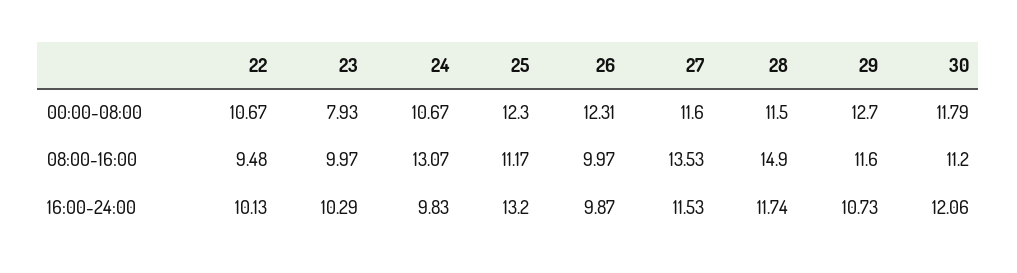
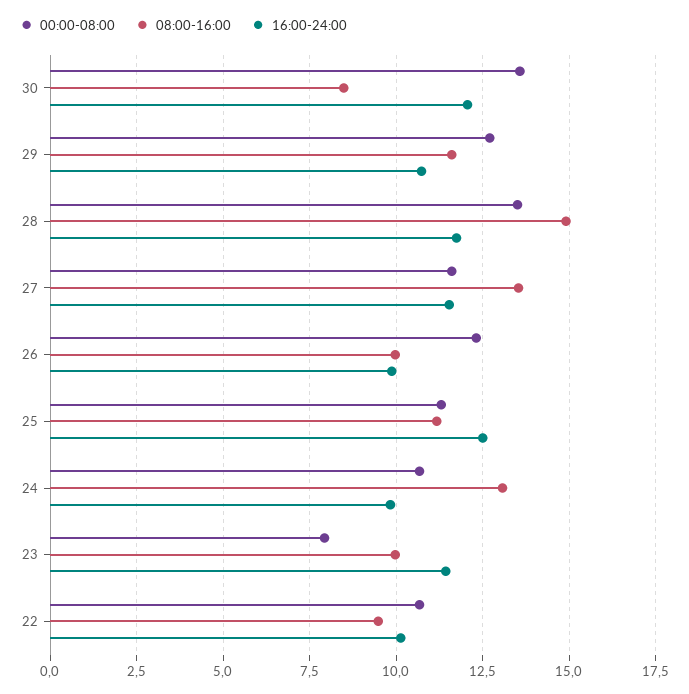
  {
    "00:00-08:00": {
      "22": 10.67,
      "23": 7.93,
      "24": 10.67,
-     "25": 12.3,
+     "25": 11.25,
      "26": 12.31,
      "27": 11.6,
-     "28": 11.5,
+     "28": 13.5,
      "29": 12.7,
-     "30": 11.79
+     "30": 13.5
    },
    "08:00-16:00": {
      "22": 9.48,
      "23": 9.97,
      "24": 13.07,
      "25": 11.17,
      "26": 9.97,
      "27": 13.53,
      "28": 14.9,
      "29": 11.6,
-     "30": 11.2
+     "30": 8.5
    },
    "16:00-24:00": {
      "22": 10.13,
-     "23": 10.29,
+     "23": 11.5,
      "24": 9.83,
-     "25": 13.2,
+     "25": 12.5,
      "26": 9.87,
      "27": 11.53,
      "28": 11.74,
      "29": 10.73,
      "30": 12.06
    }
  }

